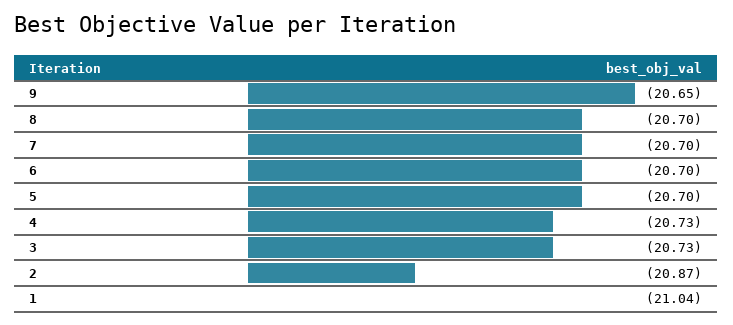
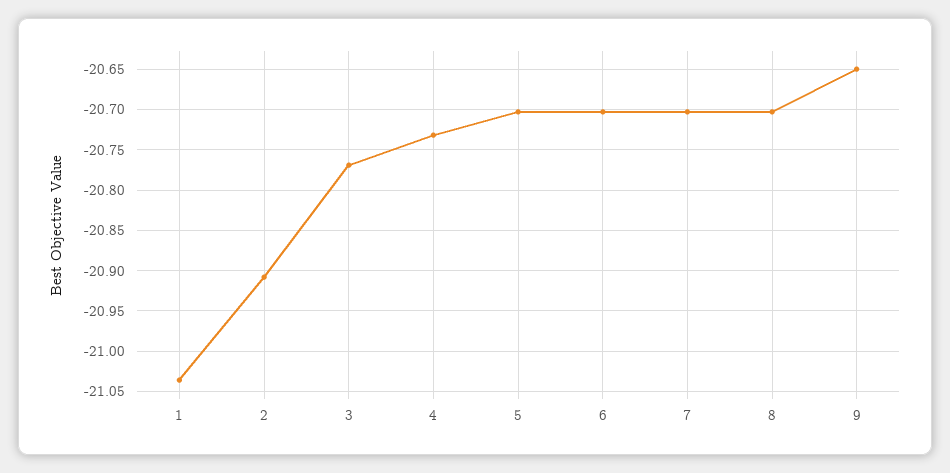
  {
    "9": -20.65,
    "8": -20.7,
    "7": -20.7,
    "6": -20.7,
    "5": -20.7,
    "4": -20.73,
-   "3": -20.73,
+   "3": -20.77,
-   "2": -20.87,
+   "2": -20.91,
    "1": -21.04
  }

